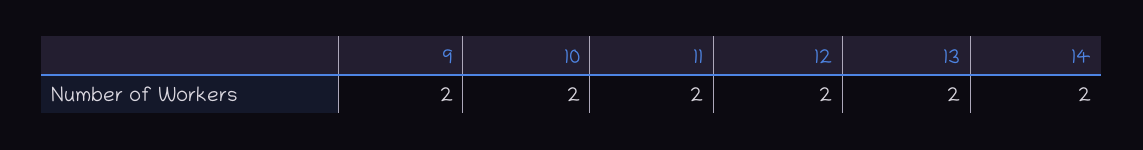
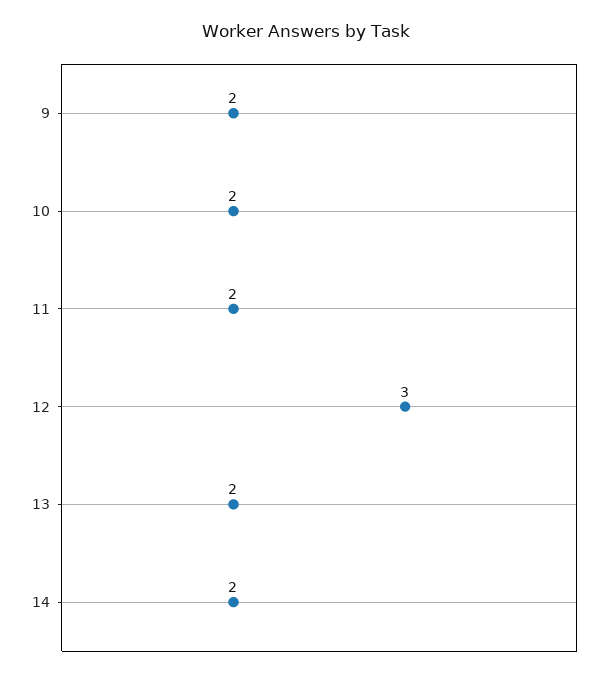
  {
    "9": 2,
    "10": 2,
    "11": 2,
-   "12": 2,
+   "12": 3,
    "13": 2,
    "14": 2
  }

